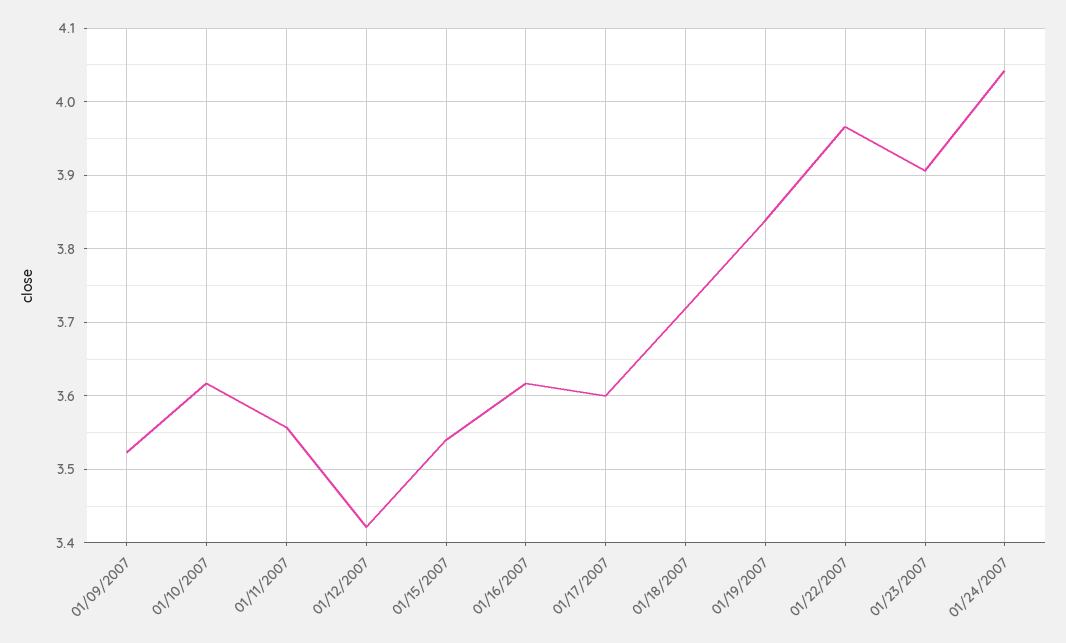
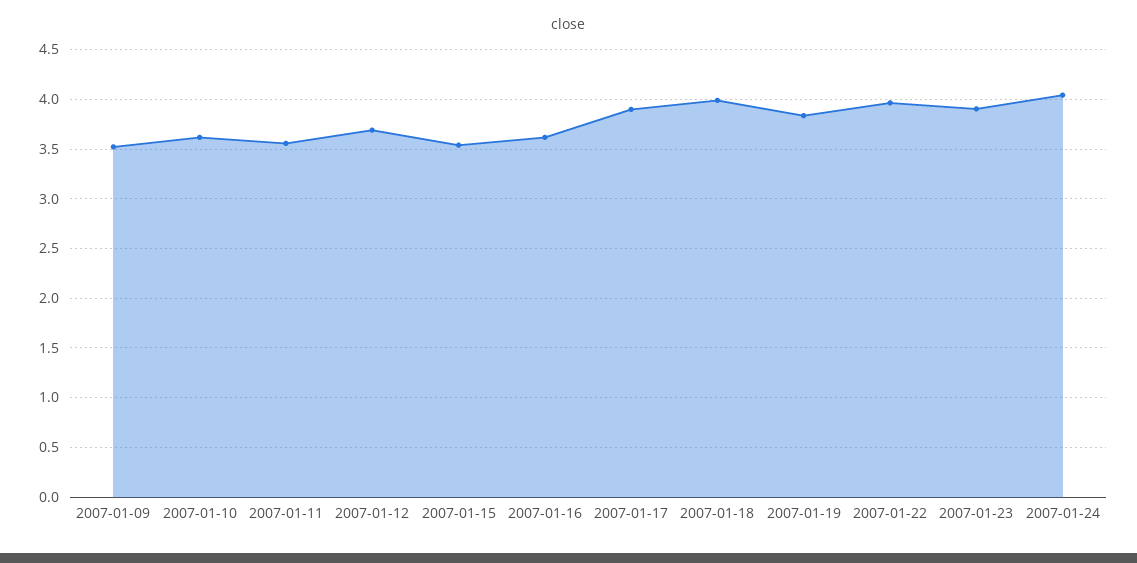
  {
    "01/09/2007": 3.52,
    "01/10/2007": 3.62,
    "01/11/2007": 3.56,
-   "01/12/2007": 3.42,
+   "01/12/2007": 3.7,
    "01/15/2007": 3.54,
    "01/16/2007": 3.62,
-   "01/17/2007": 3.6,
+   "01/17/2007": 3.9,
-   "01/18/2007": 3.72,
+   "01/18/2007": 4,
    "01/19/2007": 3.84,
    "01/22/2007": 3.97,
    "01/23/2007": 3.91,
    "01/24/2007": 4.04
  }

